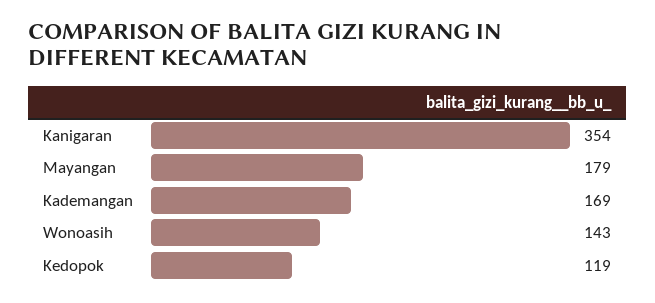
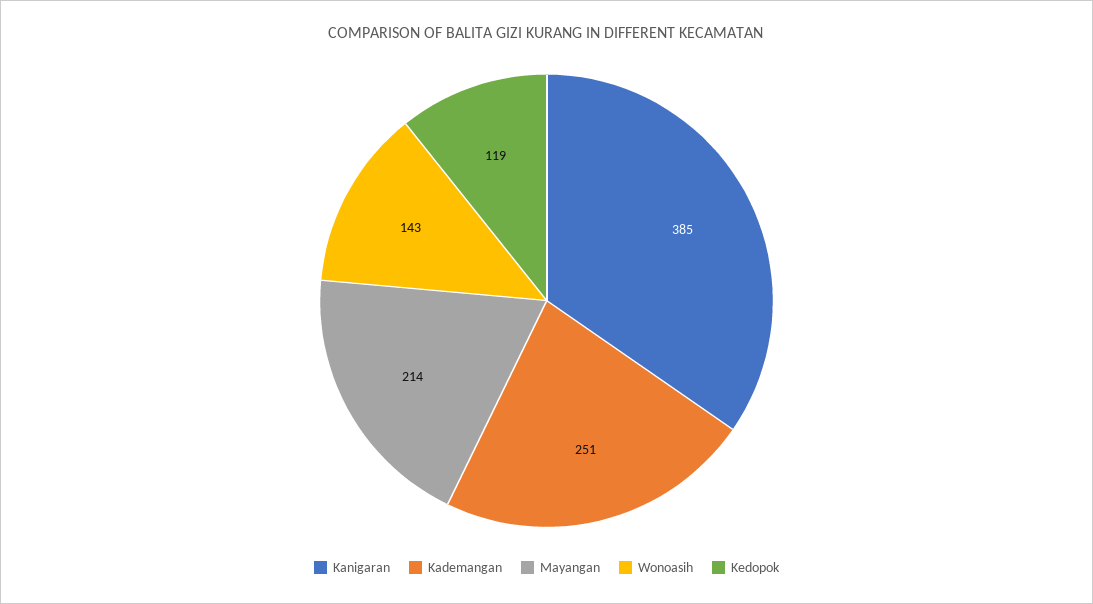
  {
-   "Kanigaran": 354,
+   "Kanigaran": 385,
-   "Mayangan": 179,
+   "Mayangan": 214,
-   "Kademangan": 169,
+   "Kademangan": 251,
    "Wonoasih": 143,
    "Kedopok": 119
  }

